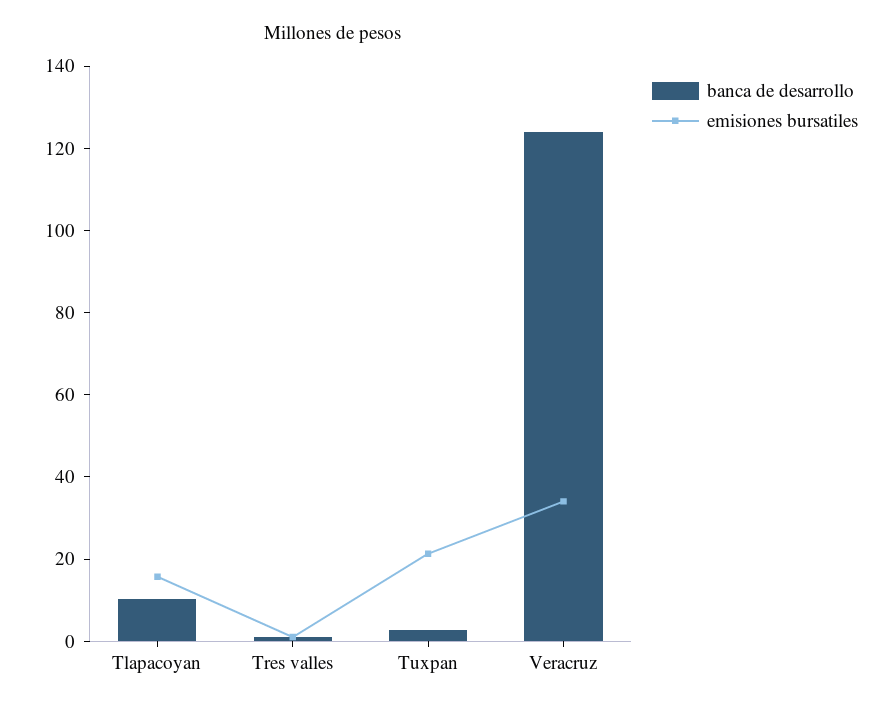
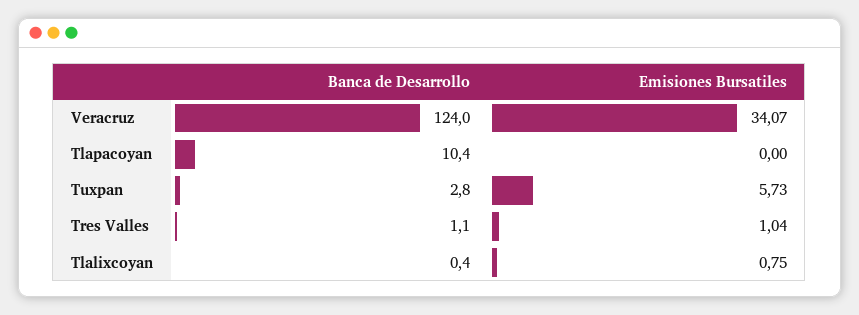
  {
    "banca de desarrollo": {
      "Tlapacoyan": 10.4,
      "Tres valles": 1.1,
      "Tuxpan": 2.8,
-     "Veracruz": 124
+     "Veracruz": 124,
+     "Tlalixcoyan": 0.4
    },
    "emisiones bursatiles": {
-     "Tlapacoyan": 15,
+     "Tlapacoyan": 0,
      "Tres valles": 1.04,
-     "Tuxpan": 20,
+     "Tuxpan": 5.73,
-     "Veracruz": 34.07
+     "Veracruz": 34.07,
+     "Tlalixcoyan": 0.75
    }
  }

